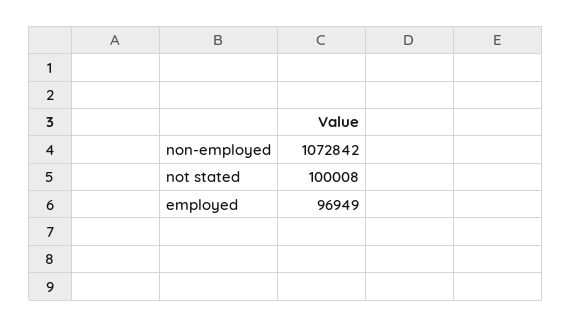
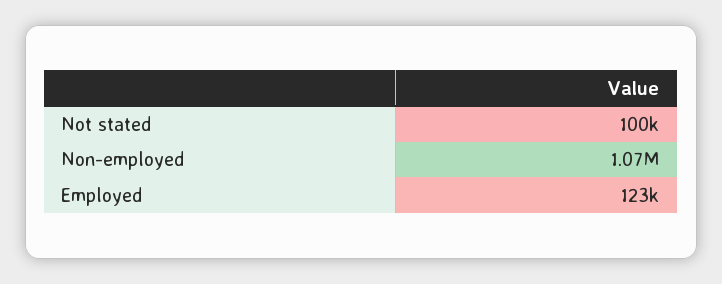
  {
    "non-employed": 1072842,
    "not stated": 100008,
-   "employed": 96949
+   "employed": 123000
  }

